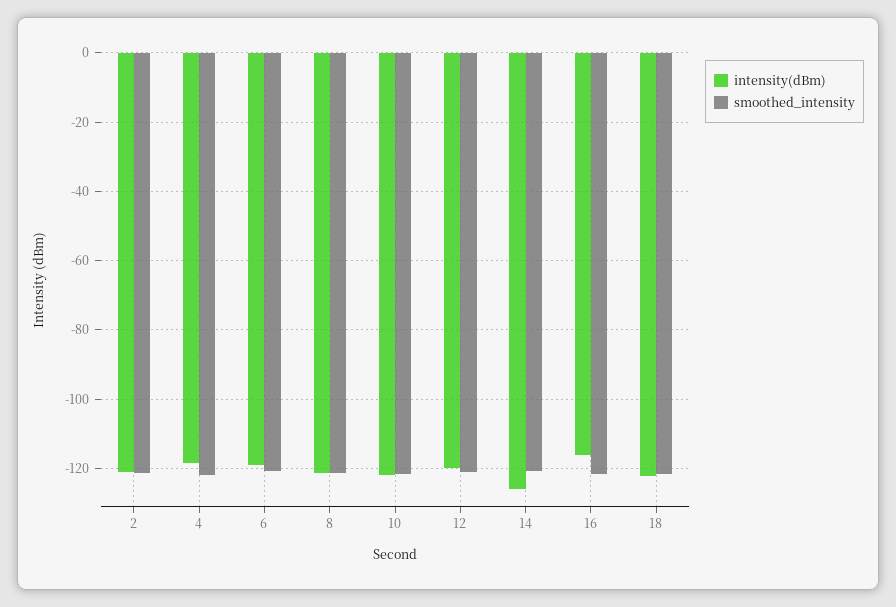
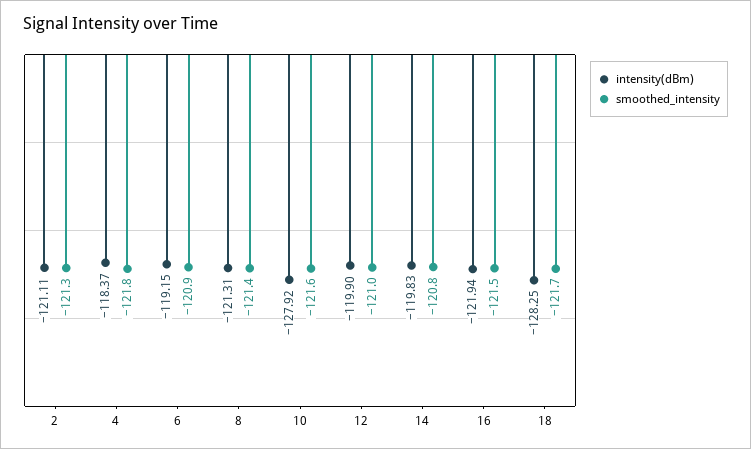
  {
    "intensity(dBm)": {
      "2": -121.11,
      "4": -118.37,
      "6": -119.15,
      "8": -121.31,
-     "10": -122,
+     "10": -127.92,
      "12": -119.9,
-     "14": -126,
+     "14": -119.83,
-     "16": -116,
+     "16": -121.94,
-     "18": -122
+     "18": -128.25
    },
    "smoothed_intensity": {
      "2": -121.3,
      "4": -121.8,
      "6": -120.9,
      "8": -121.4,
      "10": -121.6,
      "12": -121,
      "14": -120.8,
      "16": -121.5,
      "18": -121.7
    }
  }

